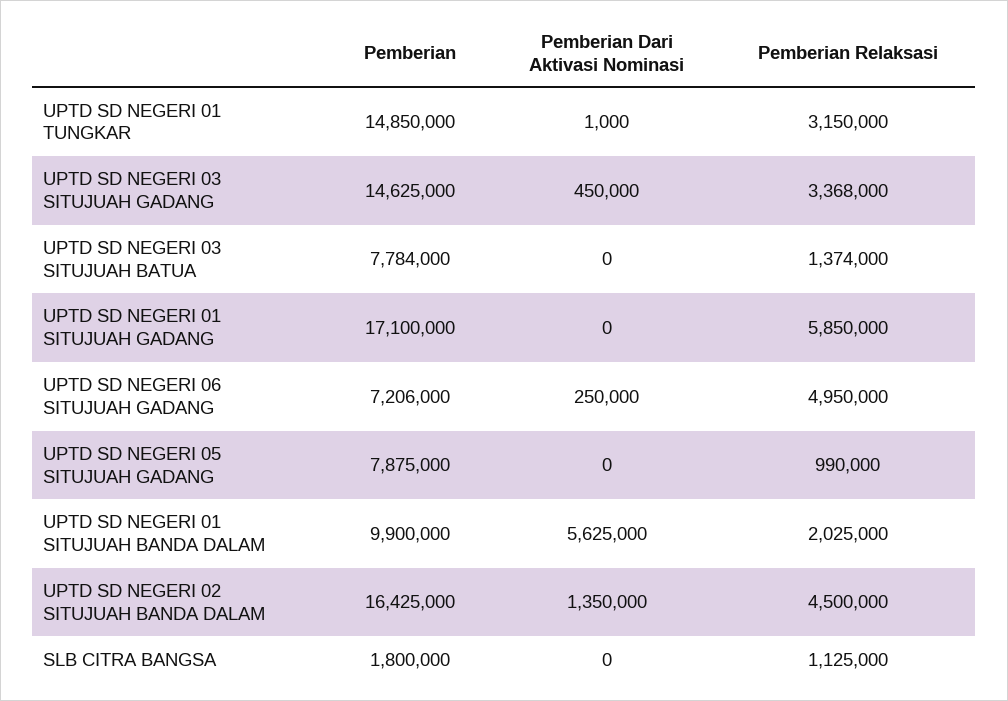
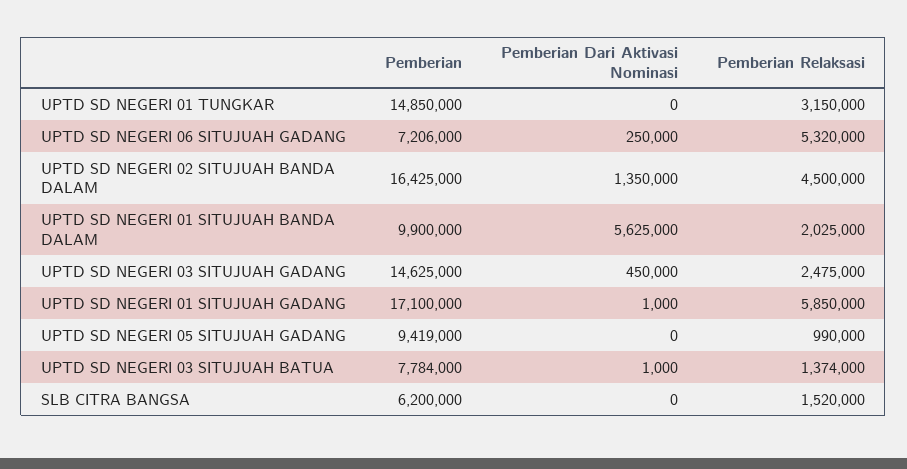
  {
    "Pemberian": {
      "UPTD SD NEGERI 01 TUNGKAR": 14850000,
      "UPTD SD NEGERI 03 SITUJUAH GADANG": 14625000,
      "UPTD SD NEGERI 03 SITUJUAH BATUA": 7784000,
      "UPTD SD NEGERI 01 SITUJUAH GADANG": 17100000,
      "UPTD SD NEGERI 06 SITUJUAH GADANG": 7206000,
-     "UPTD SD NEGERI 05 SITUJUAH GADANG": 7875000,
+     "UPTD SD NEGERI 05 SITUJUAH GADANG": 9419000,
      "UPTD SD NEGERI 01 SITUJUAH BANDA DALAM": 9900000,
      "UPTD SD NEGERI 02 SITUJUAH BANDA DALAM": 16425000,
-     "SLB CITRA BANGSA": 1800000
+     "SLB CITRA BANGSA": 6200000
    },
    "Pemberian Dari Aktivasi Nominasi": {
-     "UPTD SD NEGERI 01 TUNGKAR": 1000,
+     "UPTD SD NEGERI 01 TUNGKAR": 0,
      "UPTD SD NEGERI 03 SITUJUAH GADANG": 450000,
-     "UPTD SD NEGERI 03 SITUJUAH BATUA": 0,
+     "UPTD SD NEGERI 03 SITUJUAH BATUA": 1000,
-     "UPTD SD NEGERI 01 SITUJUAH GADANG": 0,
+     "UPTD SD NEGERI 01 SITUJUAH GADANG": 1000,
      "UPTD SD NEGERI 06 SITUJUAH GADANG": 250000,
      "UPTD SD NEGERI 05 SITUJUAH GADANG": 0,
      "UPTD SD NEGERI 01 SITUJUAH BANDA DALAM": 5625000,
      "UPTD SD NEGERI 02 SITUJUAH BANDA DALAM": 1350000,
      "SLB CITRA BANGSA": 0
    },
    "Pemberian Relaksasi": {
      "UPTD SD NEGERI 01 TUNGKAR": 3150000,
-     "UPTD SD NEGERI 03 SITUJUAH GADANG": 3368000,
+     "UPTD SD NEGERI 03 SITUJUAH GADANG": 2475000,
      "UPTD SD NEGERI 03 SITUJUAH BATUA": 1374000,
      "UPTD SD NEGERI 01 SITUJUAH GADANG": 5850000,
-     "UPTD SD NEGERI 06 SITUJUAH GADANG": 4950000,
+     "UPTD SD NEGERI 06 SITUJUAH GADANG": 5320000,
      "UPTD SD NEGERI 05 SITUJUAH GADANG": 990000,
      "UPTD SD NEGERI 01 SITUJUAH BANDA DALAM": 2025000,
      "UPTD SD NEGERI 02 SITUJUAH BANDA DALAM": 4500000,
-     "SLB CITRA BANGSA": 1125000
+     "SLB CITRA BANGSA": 1520000
    }
  }

